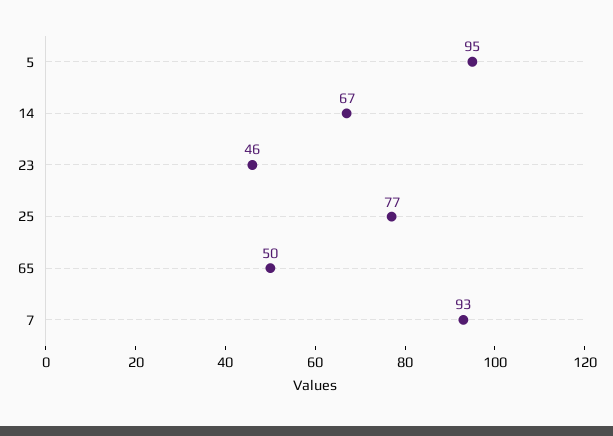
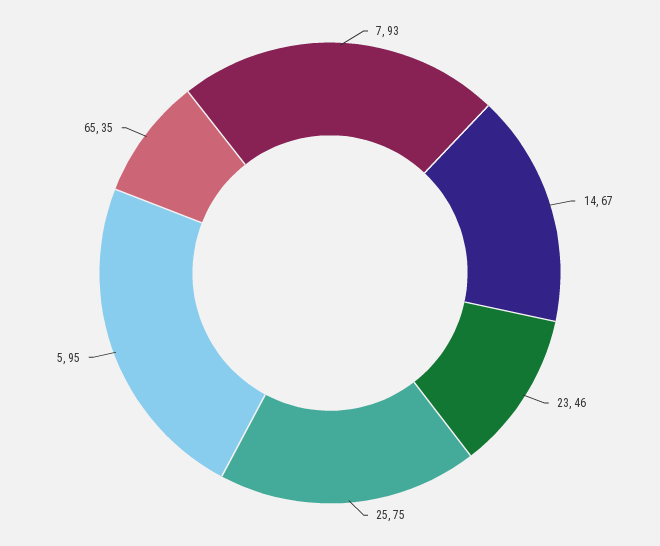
  {
    "5": 95,
    "14": 67,
    "23": 46,
-   "25": 77,
+   "25": 75,
-   "65": 50,
+   "65": 35,
    "7": 93
  }

